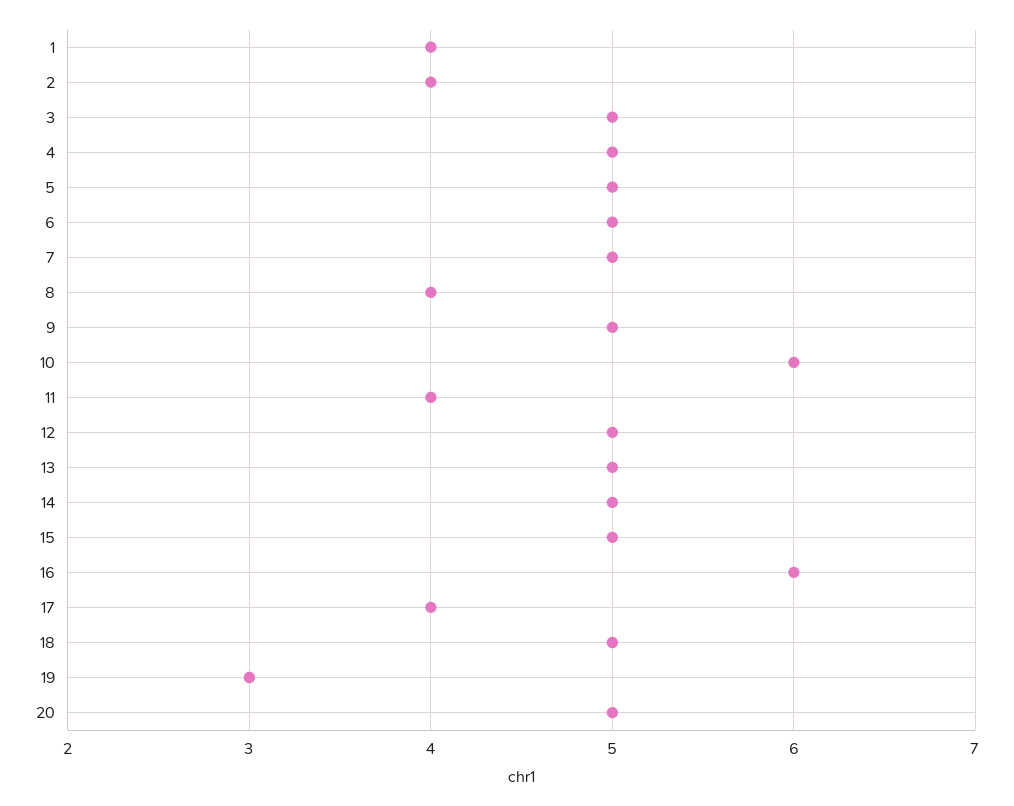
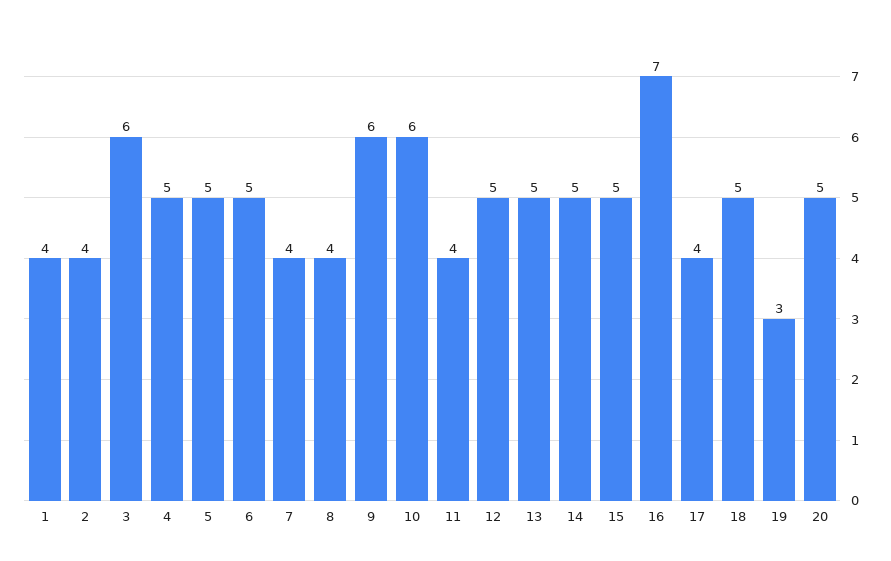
  {
    "1": 4,
    "2": 4,
-   "3": 5,
+   "3": 6,
    "4": 5,
    "5": 5,
    "6": 5,
-   "7": 5,
+   "7": 4,
    "8": 4,
-   "9": 5,
+   "9": 6,
    "10": 6,
    "11": 4,
    "12": 5,
    "13": 5,
    "14": 5,
    "15": 5,
-   "16": 6,
+   "16": 7,
    "17": 4,
    "18": 5,
    "19": 3,
    "20": 5
  }

